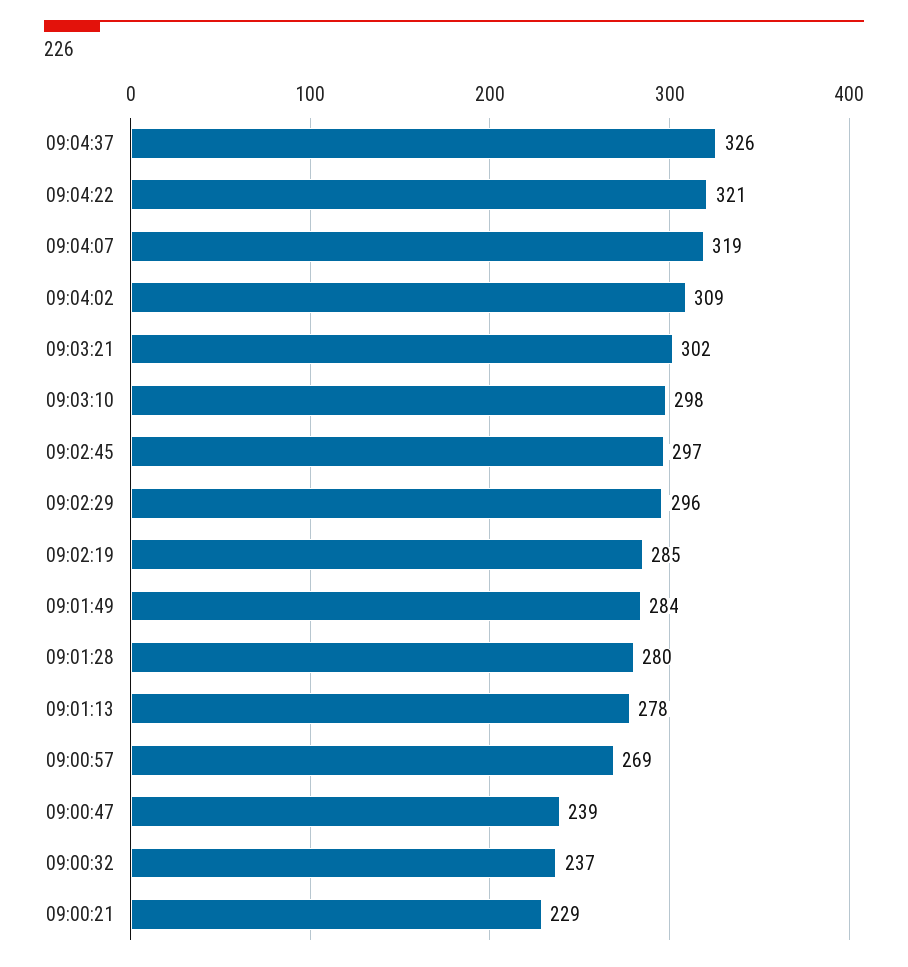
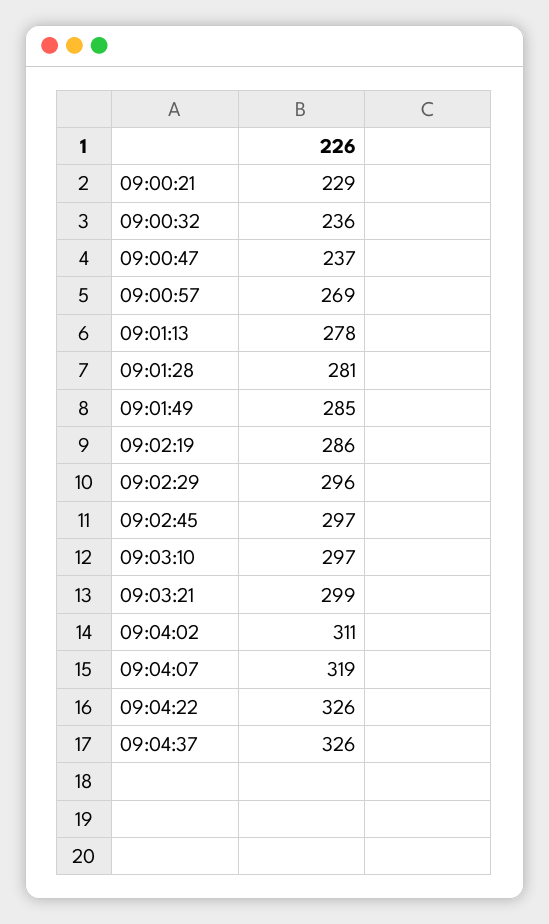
  {
    "09:04:37": 326,
-   "09:04:22": 321,
+   "09:04:22": 326,
    "09:04:07": 319,
-   "09:04:02": 309,
+   "09:04:02": 311,
-   "09:03:21": 302,
+   "09:03:21": 299,
-   "09:03:10": 298,
+   "09:03:10": 297,
    "09:02:45": 297,
    "09:02:29": 296,
-   "09:02:19": 285,
+   "09:02:19": 286,
-   "09:01:49": 284,
+   "09:01:49": 285,
-   "09:01:28": 280,
+   "09:01:28": 281,
    "09:01:13": 278,
    "09:00:57": 269,
-   "09:00:47": 239,
+   "09:00:47": 237,
-   "09:00:32": 237,
+   "09:00:32": 236,
    "09:00:21": 229
  }

